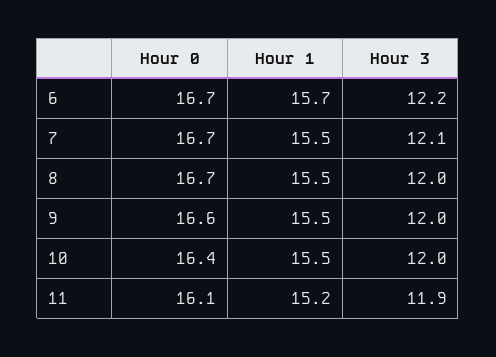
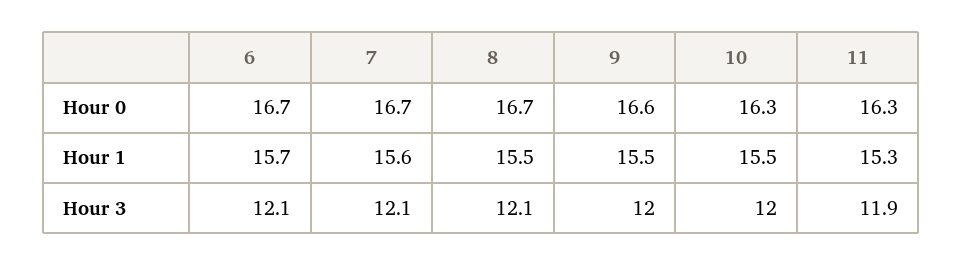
  {
    "Hour 0": {
      "6": 16.7,
      "7": 16.7,
      "8": 16.7,
      "9": 16.6,
-     "10": 16.4,
+     "10": 16.3,
-     "11": 16.1
+     "11": 16.3
    },
    "Hour 1": {
      "6": 15.7,
-     "7": 15.5,
+     "7": 15.6,
      "8": 15.5,
      "9": 15.5,
      "10": 15.5,
-     "11": 15.2
+     "11": 15.3
    },
    "Hour 3": {
-     "6": 12.2,
+     "6": 12.1,
      "7": 12.1,
-     "8": 12,
+     "8": 12.1,
      "9": 12,
      "10": 12,
      "11": 11.9
    }
  }

